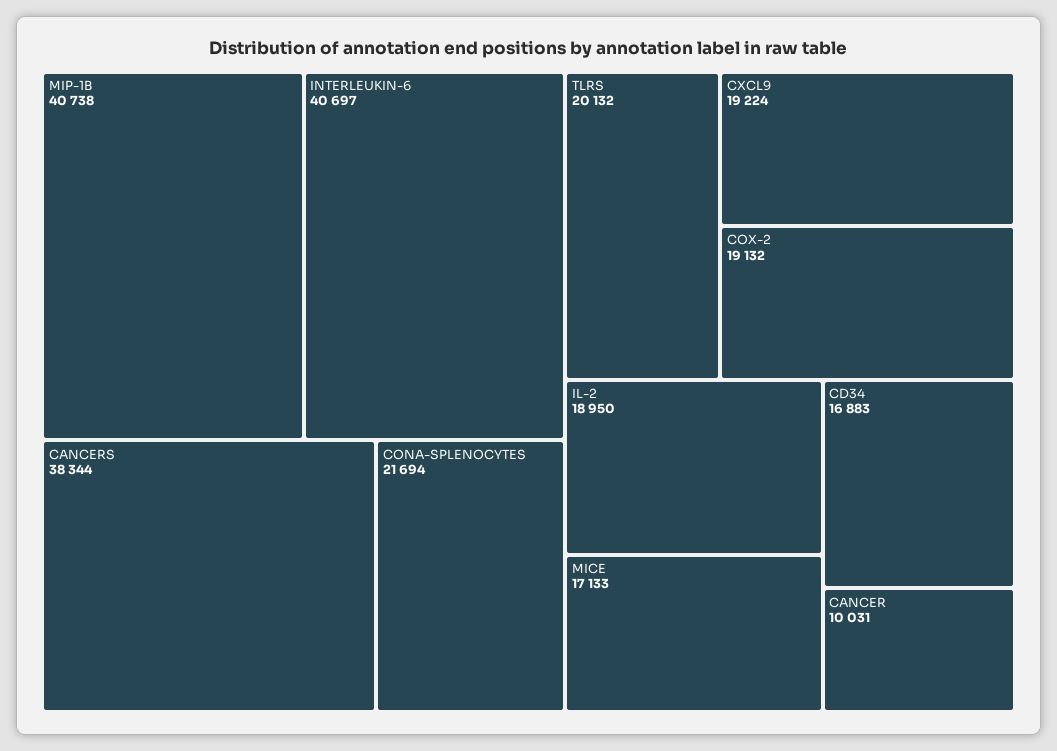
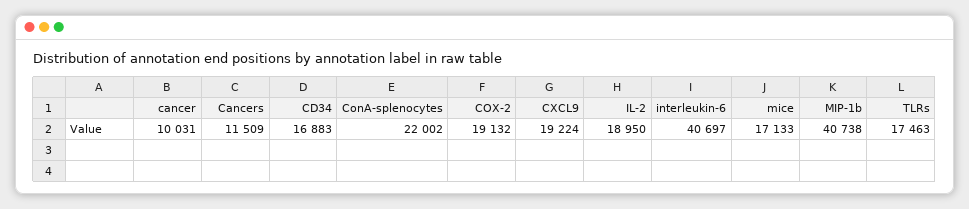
  {
    "MIP-1B": 40738,
    "INTERLEUKIN-6": 40697,
-   "CANCERS": 38344,
+   "CANCERS": 11509,
-   "CONA-SPLENOCYTES": 21694,
+   "CONA-SPLENOCYTES": 22002,
-   "TLRS": 20132,
+   "TLRS": 17463,
    "CXCL9": 19224,
    "COX-2": 19132,
    "IL-2": 18950,
    "MICE": 17133,
    "CD34": 16883,
    "CANCER": 10031
  }

